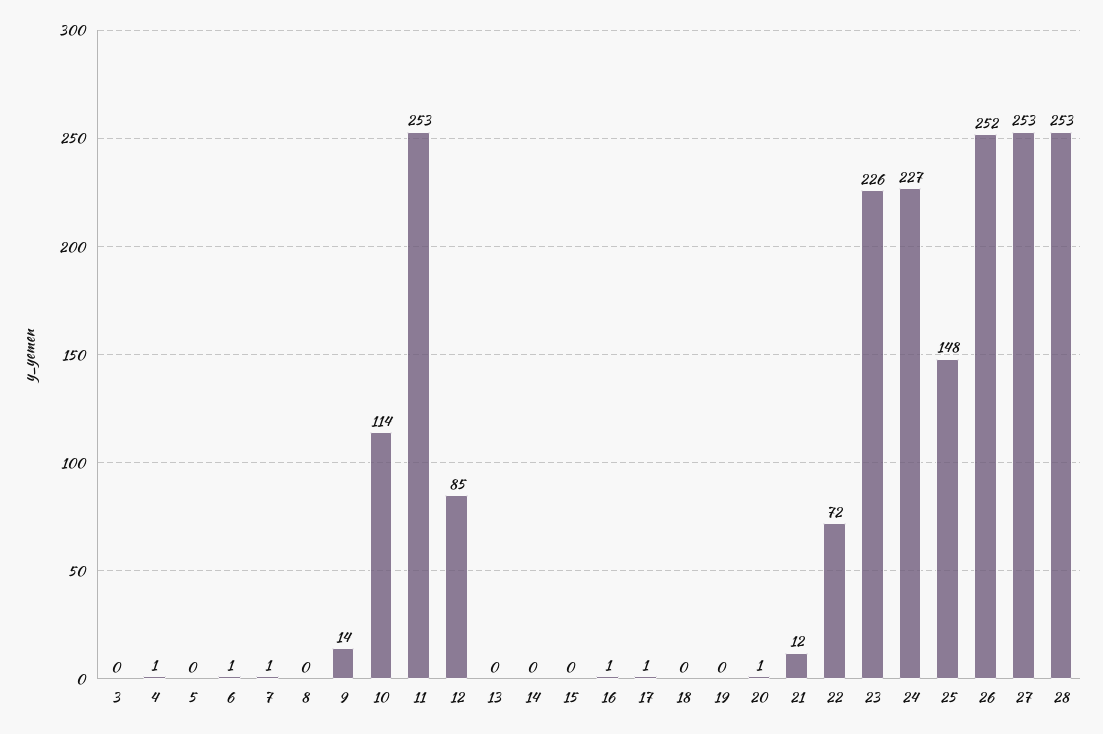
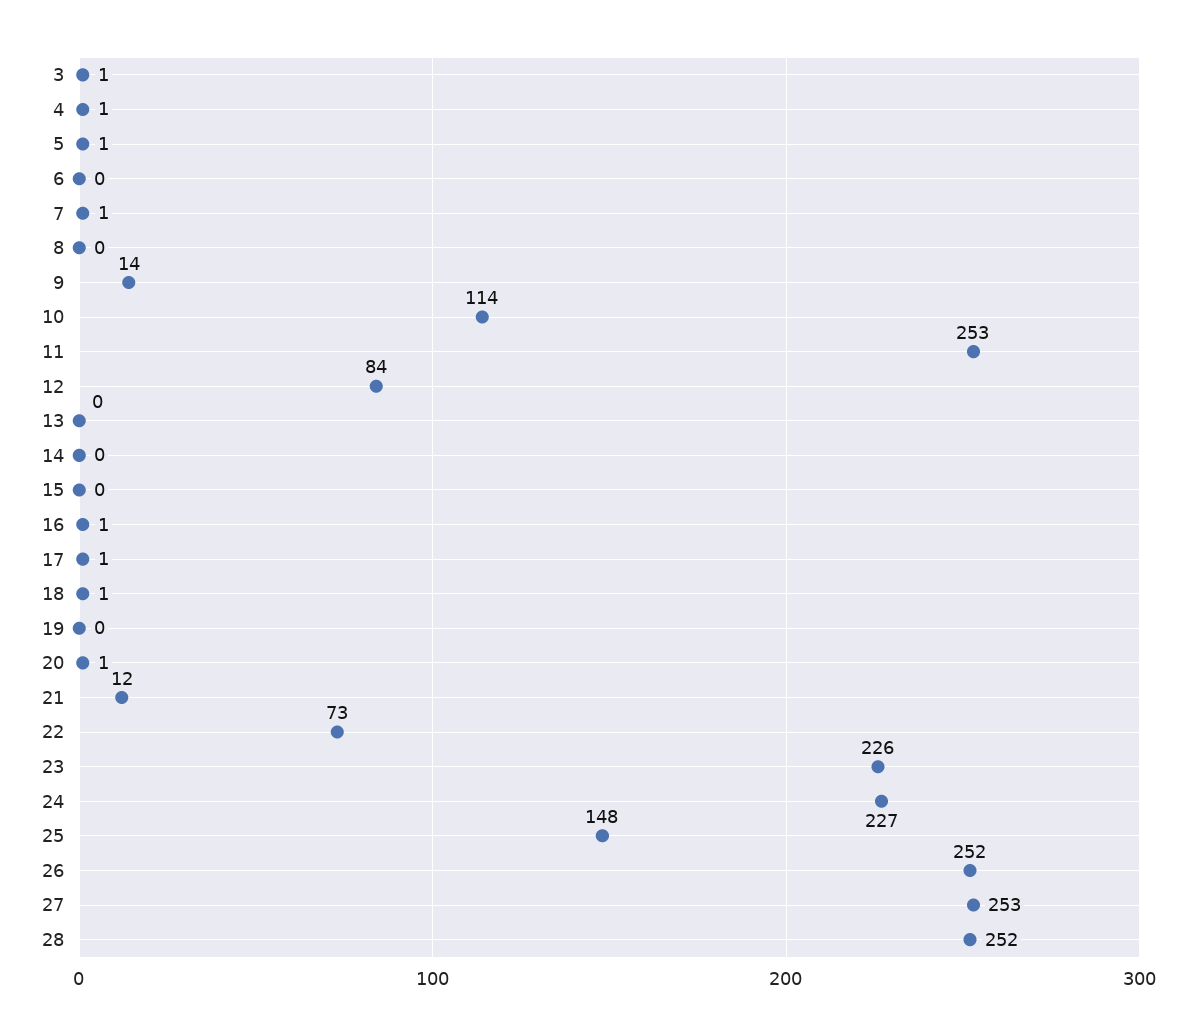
  {
-   "3": 0,
+   "3": 1,
    "4": 1,
-   "5": 0,
+   "5": 1,
-   "6": 1,
+   "6": 0,
    "7": 1,
    "8": 0,
    "9": 14,
    "10": 114,
    "11": 253,
-   "12": 85,
+   "12": 84,
    "13": 0,
    "14": 0,
    "15": 0,
    "16": 1,
    "17": 1,
-   "18": 0,
+   "18": 1,
    "19": 0,
    "20": 1,
    "21": 12,
-   "22": 72,
+   "22": 73,
    "23": 226,
    "24": 227,
    "25": 148,
    "26": 252,
    "27": 253,
-   "28": 253
+   "28": 252
  }

